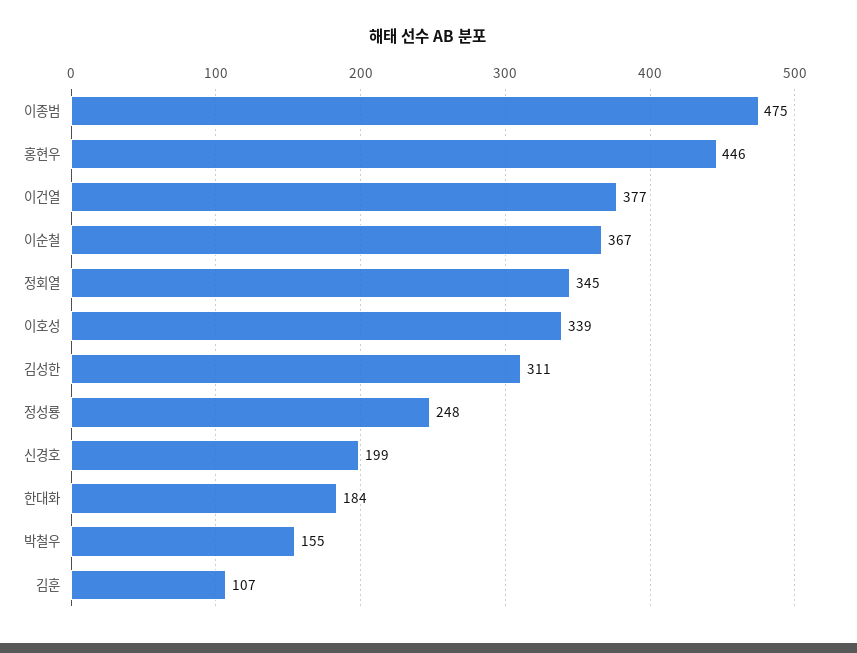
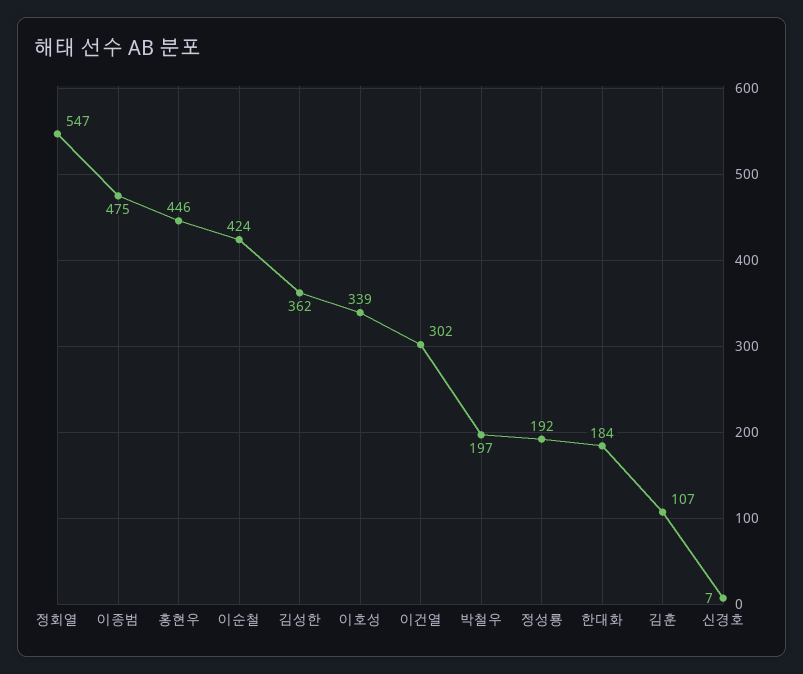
  {
    "이종범": 475,
    "홍현우": 446,
-   "이건열": 377,
+   "이건열": 302,
-   "이순철": 367,
+   "이순철": 424,
-   "정회열": 345,
+   "정회열": 547,
    "이호성": 339,
-   "김성한": 311,
+   "김성한": 362,
-   "정성룡": 248,
+   "정성룡": 192,
-   "신경호": 199,
+   "신경호": 7,
    "한대화": 184,
-   "박철우": 155,
+   "박철우": 197,
    "김훈": 107
  }

